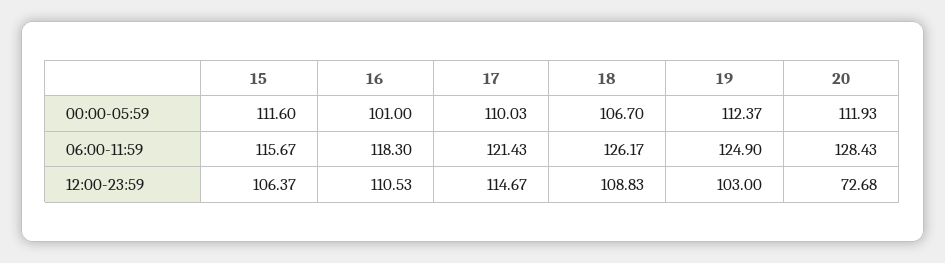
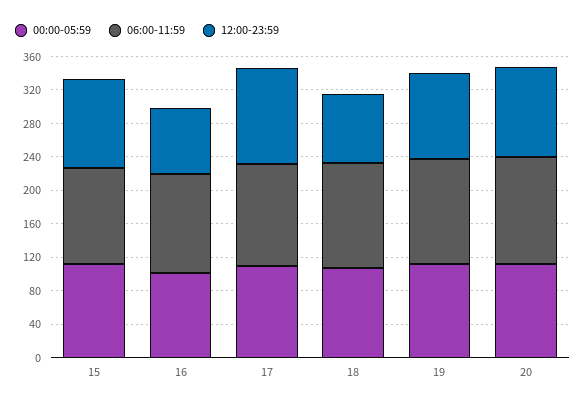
  {
    "00:00-05:59": {
      "15": 111.6,
      "16": 101,
      "17": 110.03,
      "18": 106.7,
      "19": 112.37,
      "20": 111.93
    },
    "06:00-11:59": {
      "15": 115.67,
      "16": 118.3,
      "17": 121.43,
      "18": 126.17,
      "19": 124.9,
      "20": 128.43
    },
    "12:00-23:59": {
      "15": 106.37,
-     "16": 110.53,
+     "16": 80,
      "17": 114.67,
-     "18": 108.83,
+     "18": 80,
      "19": 103,
-     "20": 72.68
+     "20": 110
    }
  }

